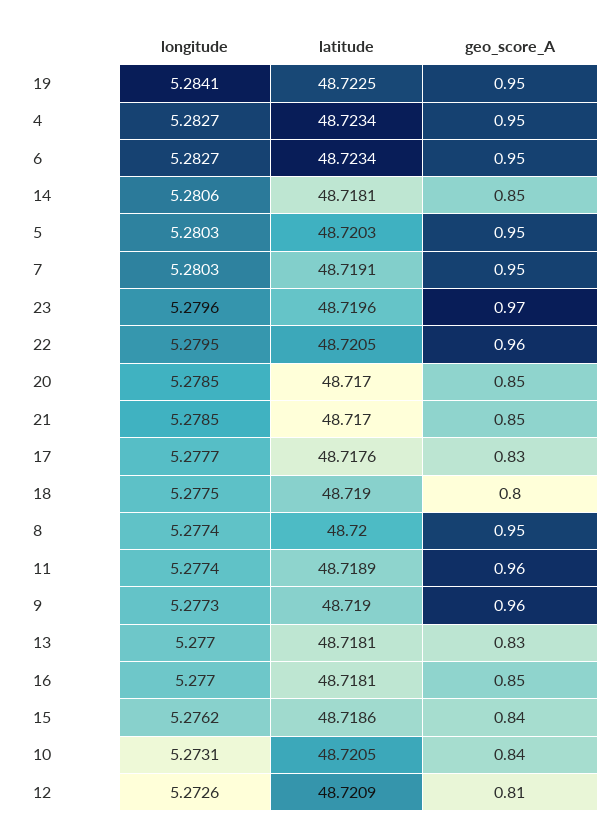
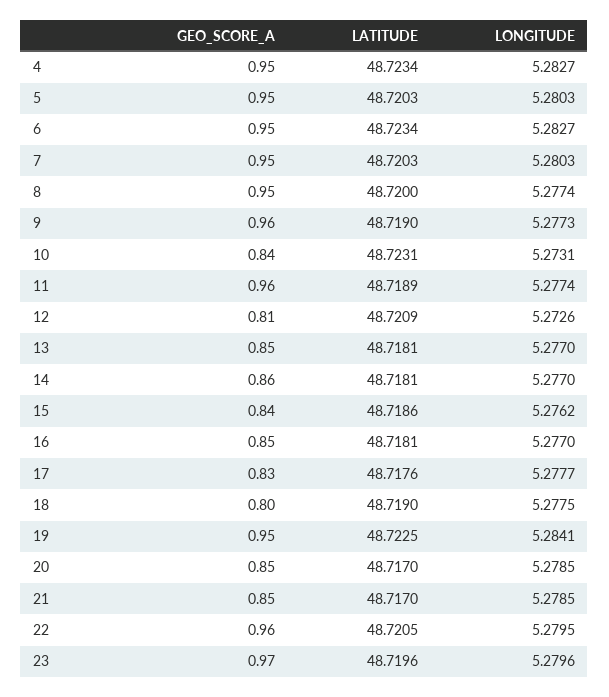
  {
    "longitude": {
      "19": 5.2841,
      "4": 5.2827,
      "6": 5.2827,
-     "14": 5.2806,
+     "14": 5.277,
      "5": 5.2803,
      "7": 5.2803,
      "23": 5.2796,
      "22": 5.2795,
      "20": 5.2785,
      "21": 5.2785,
      "17": 5.2777,
      "18": 5.2775,
      "8": 5.2774,
      "11": 5.2774,
      "9": 5.2773,
      "13": 5.277,
      "16": 5.277,
      "15": 5.2762,
      "10": 5.2731,
      "12": 5.2726
    },
    "latitude": {
      "19": 48.7225,
      "4": 48.7234,
      "6": 48.7234,
      "14": 48.7181,
      "5": 48.7203,
-     "7": 48.7191,
+     "7": 48.7203,
      "23": 48.7196,
      "22": 48.7205,
      "20": 48.717,
      "21": 48.717,
      "17": 48.7176,
      "18": 48.719,
      "8": 48.72,
      "11": 48.7189,
      "9": 48.719,
      "13": 48.7181,
      "16": 48.7181,
      "15": 48.7186,
-     "10": 48.7205,
+     "10": 48.7231,
      "12": 48.7209
    },
    "geo_score_A": {
      "19": 0.95,
      "4": 0.95,
      "6": 0.95,
-     "14": 0.85,
+     "14": 0.86,
      "5": 0.95,
      "7": 0.95,
      "23": 0.97,
      "22": 0.96,
      "20": 0.85,
      "21": 0.85,
      "17": 0.83,
      "18": 0.8,
      "8": 0.95,
      "11": 0.96,
      "9": 0.96,
-     "13": 0.83,
+     "13": 0.85,
      "16": 0.85,
      "15": 0.84,
      "10": 0.84,
      "12": 0.81
    }
  }

